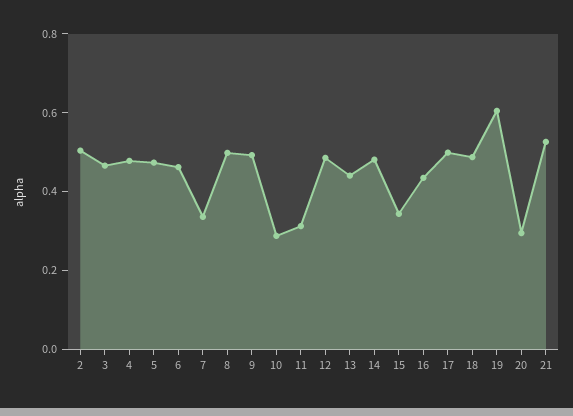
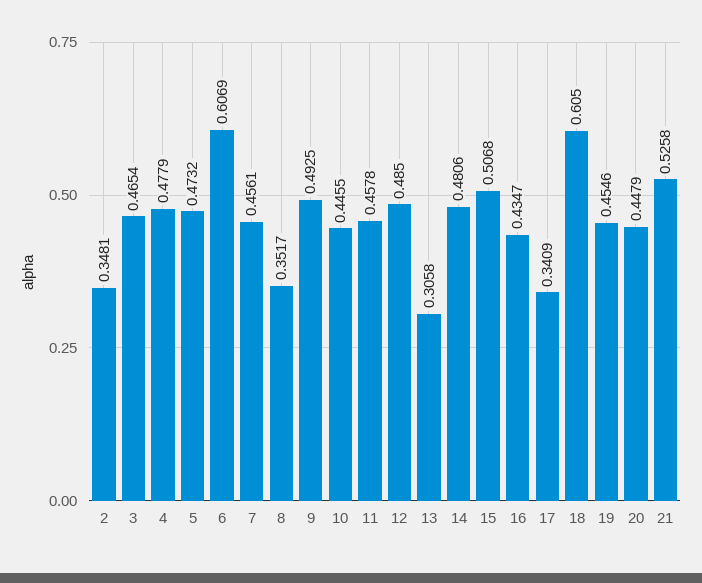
  {
-   "2": 0.5,
+   "2": 0.3481,
    "3": 0.4654,
    "4": 0.4779,
    "5": 0.4732,
-   "6": 0.45,
+   "6": 0.6069,
-   "7": 0.35,
+   "7": 0.4561,
-   "8": 0.5,
+   "8": 0.3517,
    "9": 0.4925,
-   "10": 0.3,
+   "10": 0.4455,
-   "11": 0.3,
+   "11": 0.4578,
    "12": 0.485,
-   "13": 0.45,
+   "13": 0.3058,
    "14": 0.4806,
-   "15": 0.35,
+   "15": 0.5068,
    "16": 0.4347,
-   "17": 0.5,
+   "17": 0.3409,
-   "18": 0.5,
+   "18": 0.605,
-   "19": 0.6,
+   "19": 0.4546,
-   "20": 0.3,
+   "20": 0.4479,
    "21": 0.5258
  }

